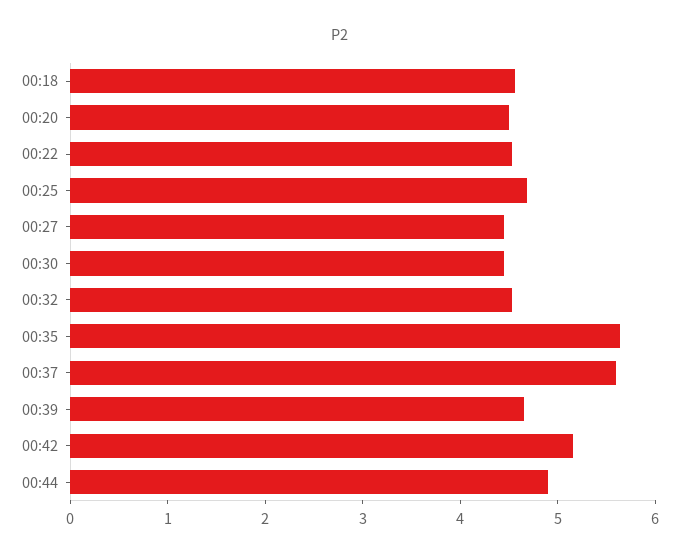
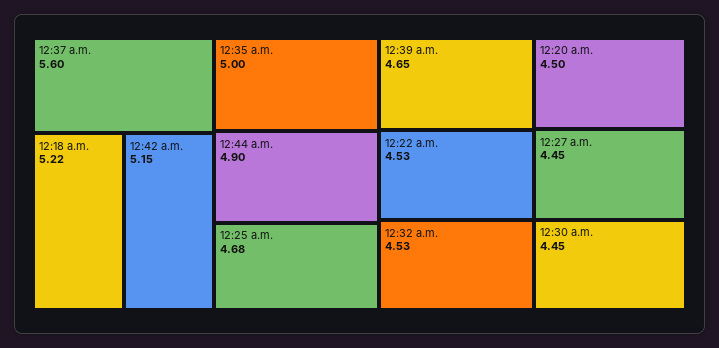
  {
-   "00:18": 4.6,
+   "00:18": 5.22,
    "00:20": 4.5,
    "00:22": 4.53,
    "00:25": 4.68,
    "00:27": 4.45,
    "00:30": 4.45,
    "00:32": 4.53,
-   "00:35": 5.6,
+   "00:35": 5,
    "00:37": 5.6,
    "00:39": 4.65,
    "00:42": 5.15,
    "00:44": 4.9
  }

